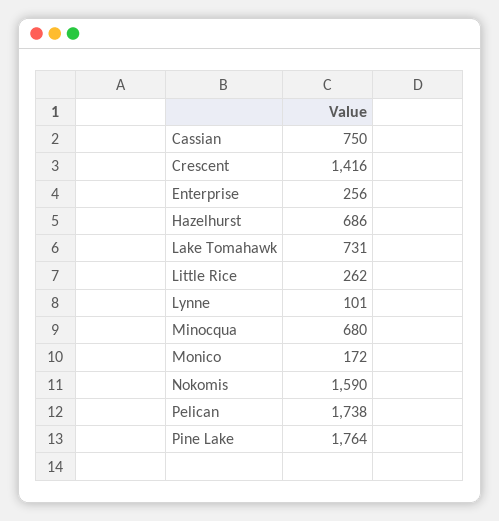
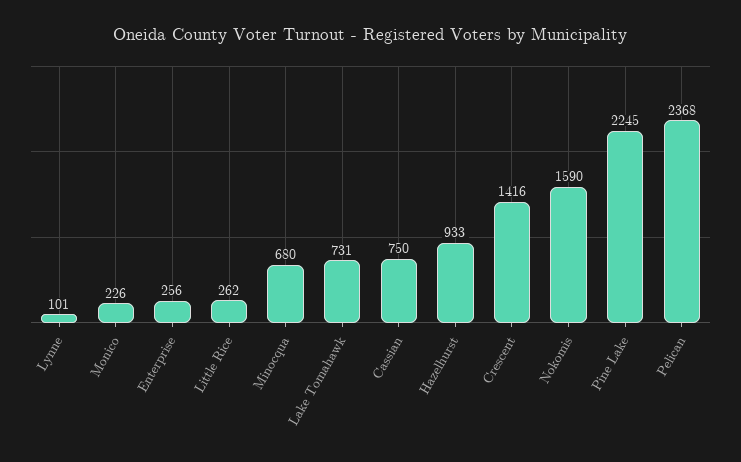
  {
    "Cassian": 750,
    "Crescent": 1416,
    "Enterprise": 256,
-   "Hazelhurst": 686,
+   "Hazelhurst": 933,
    "Lake Tomahawk": 731,
    "Little Rice": 262,
    "Lynne": 101,
    "Minocqua": 680,
-   "Monico": 172,
+   "Monico": 226,
    "Nokomis": 1590,
-   "Pelican": 1738,
+   "Pelican": 2368,
-   "Pine Lake": 1764
+   "Pine Lake": 2245
  }

